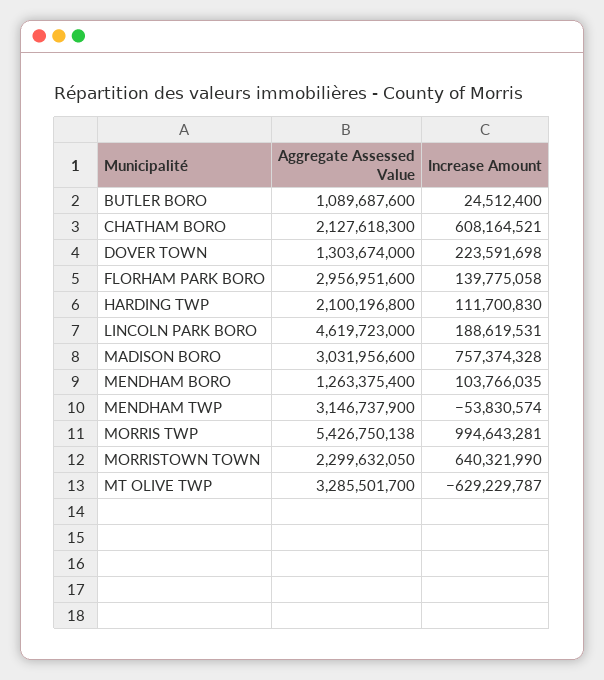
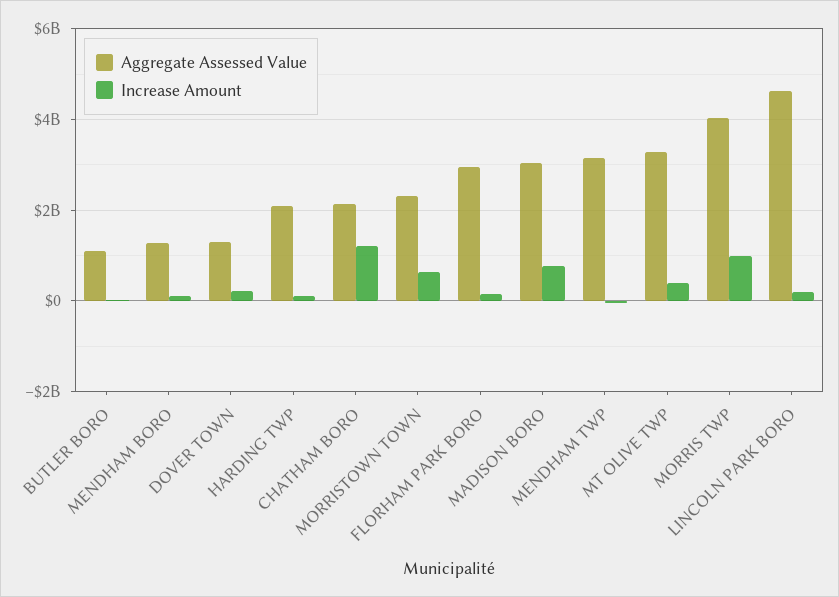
  {
    "Aggregate Assessed Value": {
      "BUTLER BORO": 1089687600,
      "CHATHAM BORO": 2127618300,
      "DOVER TOWN": 1303674000,
      "FLORHAM PARK BORO": 2956951600,
      "HARDING TWP": 2100196800,
      "LINCOLN PARK BORO": 4619723000,
      "MADISON BORO": 3031956600,
      "MENDHAM BORO": 1263375400,
      "MENDHAM TWP": 3146737900,
-     "MORRIS TWP": 5426750138,
+     "MORRIS TWP": 4000000000,
      "MORRISTOWN TOWN": 2299632050,
      "MT OLIVE TWP": 3285501700
    },
    "Increase Amount": {
      "BUTLER BORO": 24512400,
-     "CHATHAM BORO": 608164521,
+     "CHATHAM BORO": 1200000000,
      "DOVER TOWN": 223591698,
      "FLORHAM PARK BORO": 139775058,
      "HARDING TWP": 111700830,
      "LINCOLN PARK BORO": 188619531,
      "MADISON BORO": 757374328,
      "MENDHAM BORO": 103766035,
      "MENDHAM TWP": -53830574,
      "MORRIS TWP": 994643281,
      "MORRISTOWN TOWN": 640321990,
-     "MT OLIVE TWP": -629229787
+     "MT OLIVE TWP": 400000000
    }
  }

